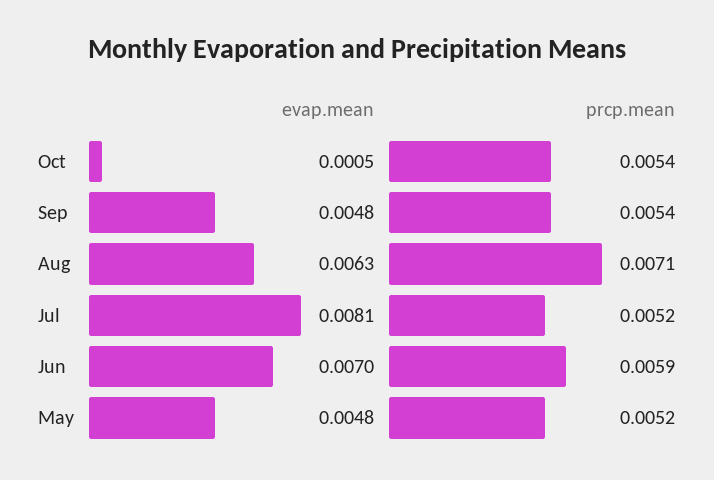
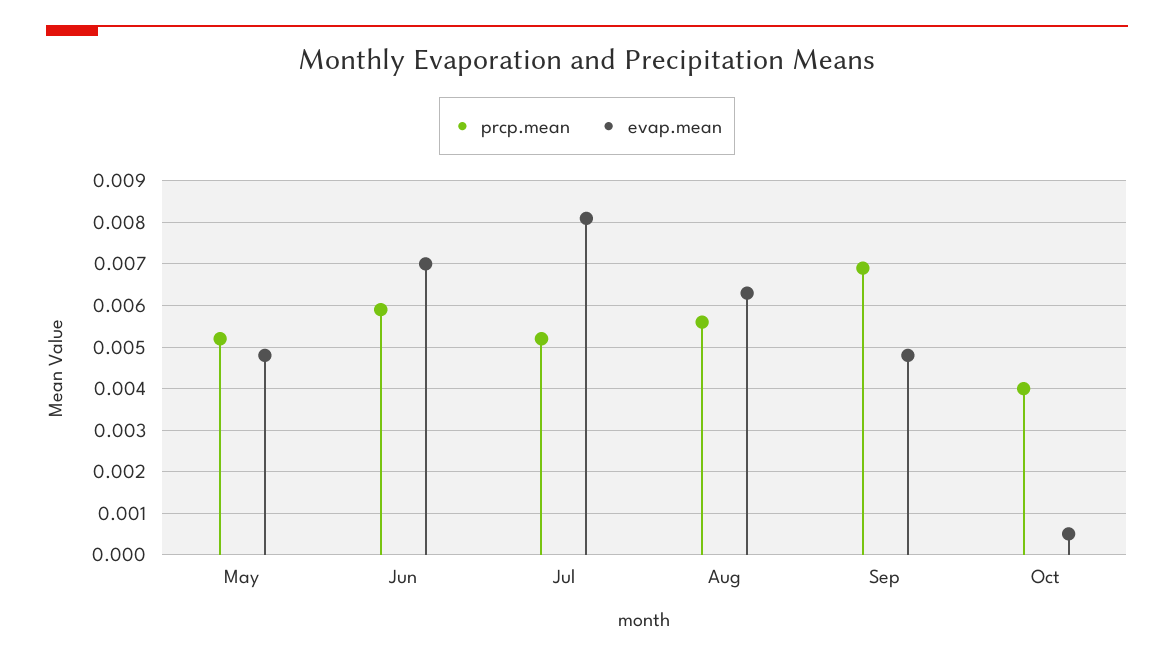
  {
    "evap.mean": {
      "Oct": 0.0005,
      "Sep": 0.0048,
      "Aug": 0.0063,
      "Jul": 0.0081,
      "Jun": 0.007,
      "May": 0.0048
    },
    "prcp.mean": {
-     "Oct": 0.0054,
+     "Oct": 0.004,
-     "Sep": 0.0054,
+     "Sep": 0.007,
-     "Aug": 0.0071,
+     "Aug": 0.0055,
      "Jul": 0.0052,
      "Jun": 0.0059,
      "May": 0.0052
    }
  }

